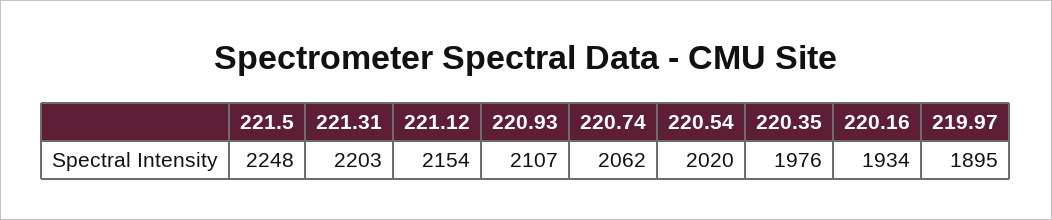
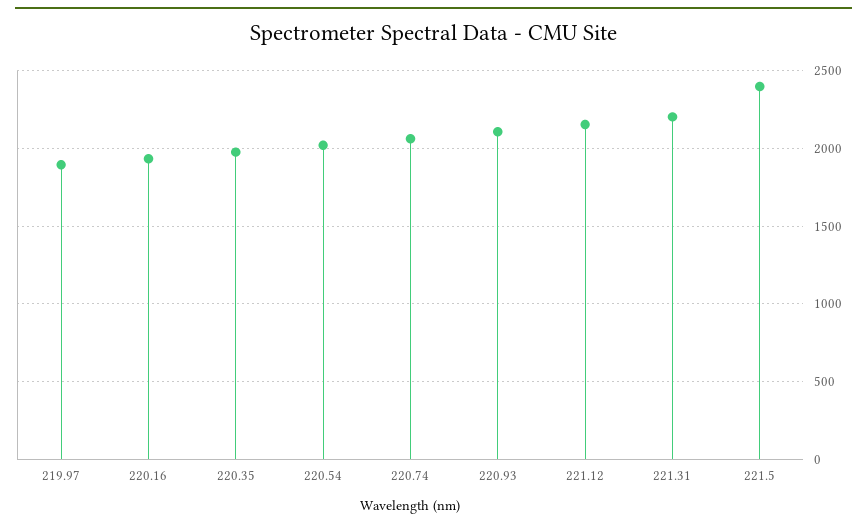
  {
-   "221.5": 2248,
+   "221.5": 2400,
    "221.31": 2203,
    "221.12": 2154,
    "220.93": 2107,
    "220.74": 2062,
    "220.54": 2020,
    "220.35": 1976,
    "220.16": 1934,
    "219.97": 1895
  }

